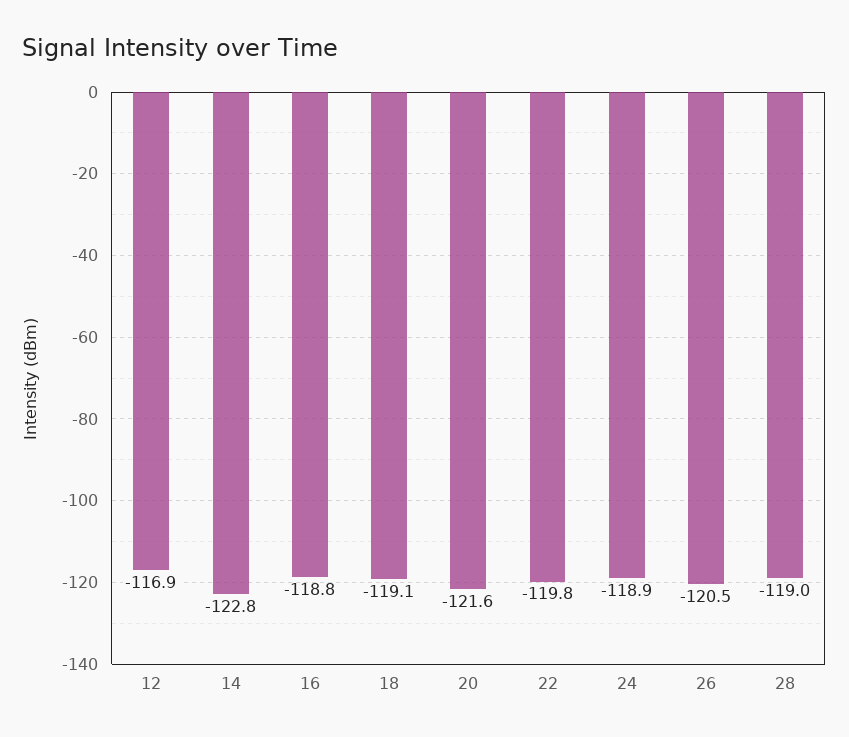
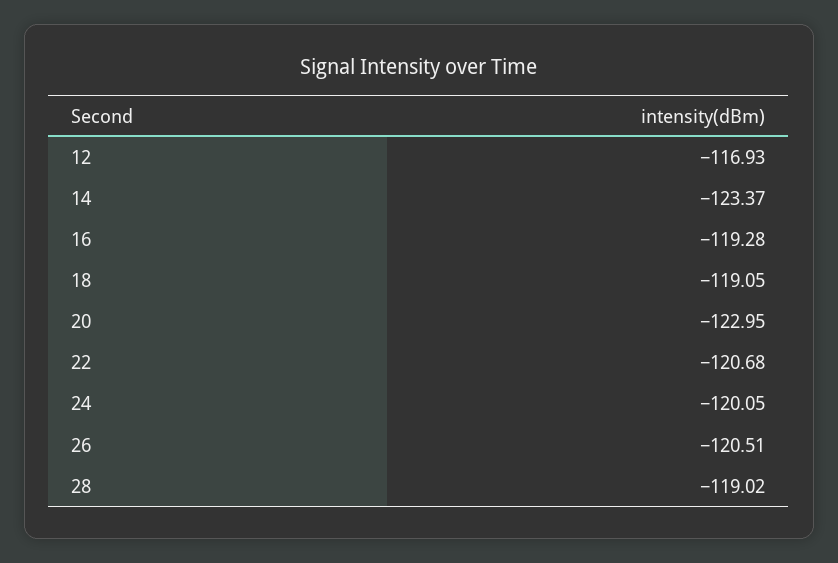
  {
    "12": -116.93,
-   "14": -122.8,
+   "14": -123.37,
-   "16": -118.8,
+   "16": -119.28,
    "18": -119.05,
-   "20": -121.6,
+   "20": -122.95,
-   "22": -119.8,
+   "22": -120.68,
-   "24": -118.9,
+   "24": -120.05,
    "26": -120.51,
    "28": -119.02
  }

